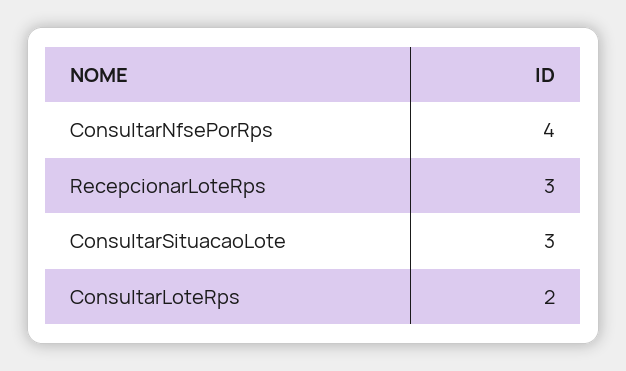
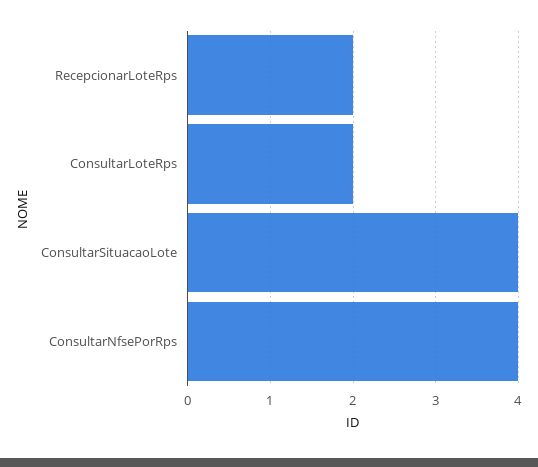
  {
    "ConsultarNfsePorRps": 4,
-   "RecepcionarLoteRps": 3,
+   "RecepcionarLoteRps": 2,
-   "ConsultarSituacaoLote": 3,
+   "ConsultarSituacaoLote": 4,
    "ConsultarLoteRps": 2
  }

